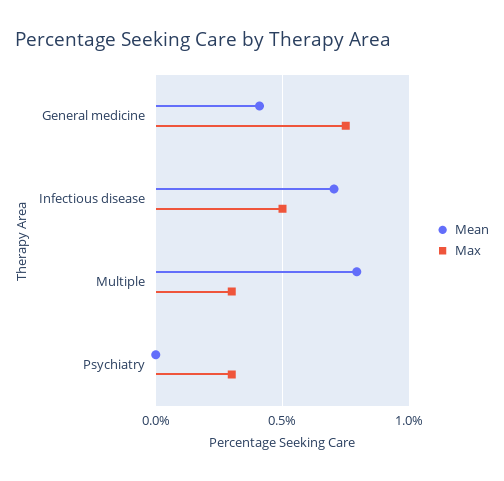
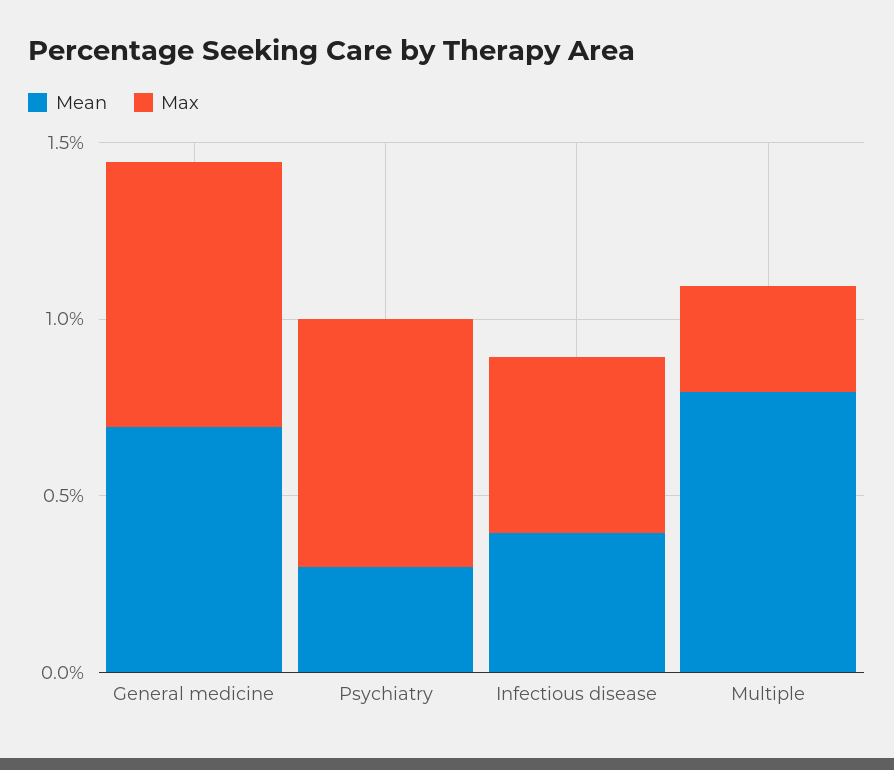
  {
    "Mean": {
-     "General medicine": 0.4,
+     "General medicine": 0.7,
-     "Infectious disease": 0.7,
+     "Infectious disease": 0.4,
      "Multiple": 0.8,
-     "Psychiatry": 0
+     "Psychiatry": 0.3
    },
    "Max": {
      "General medicine": 0.75,
      "Infectious disease": 0.5,
      "Multiple": 0.3,
-     "Psychiatry": 0.3
+     "Psychiatry": 0.7
    }
  }

